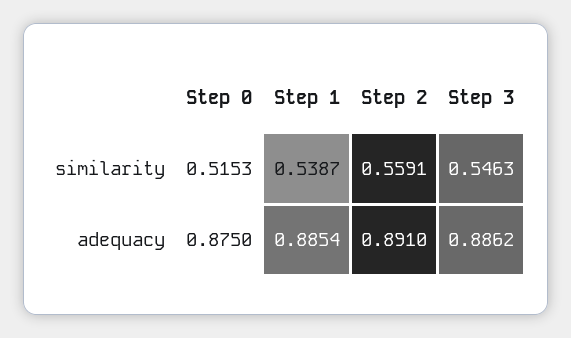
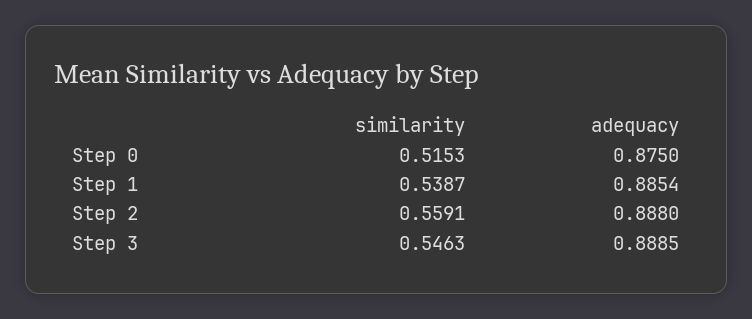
  {
    "Step 0": {
      "similarity": 0.5153,
      "adequacy": 0.875
    },
    "Step 1": {
      "similarity": 0.5387,
      "adequacy": 0.8854
    },
    "Step 2": {
      "similarity": 0.5591,
-     "adequacy": 0.891
+     "adequacy": 0.888
    },
    "Step 3": {
      "similarity": 0.5463,
-     "adequacy": 0.8862
+     "adequacy": 0.8885
    }
  }

